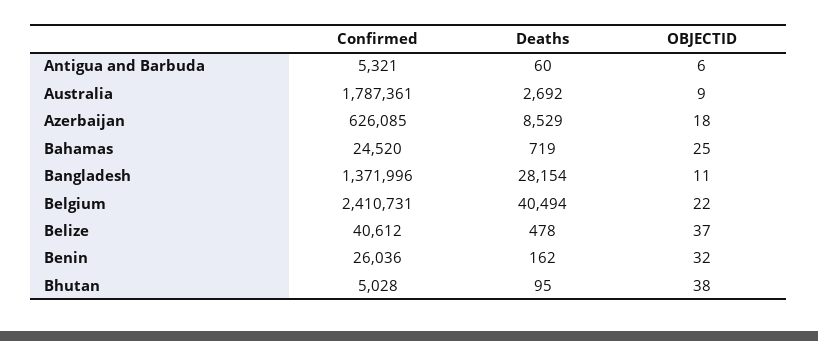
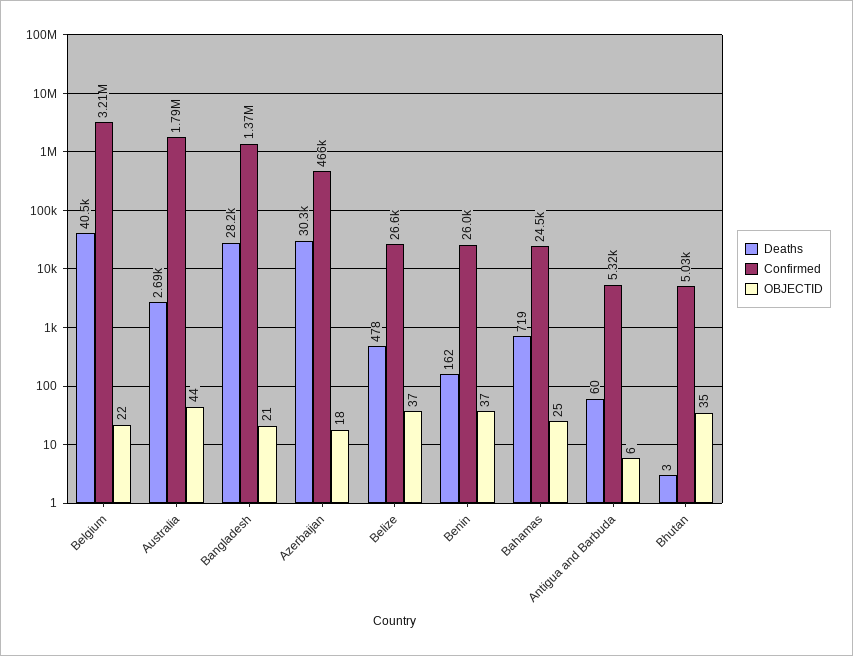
  {
    "Confirmed": {
      "Antigua and Barbuda": 5321,
      "Australia": 1787361,
-     "Azerbaijan": 626085,
+     "Azerbaijan": 466000,
      "Bahamas": 24520,
      "Bangladesh": 1371996,
-     "Belgium": 2410731,
+     "Belgium": 3210000,
-     "Belize": 40612,
+     "Belize": 26600,
      "Benin": 26036,
      "Bhutan": 5028
    },
    "Deaths": {
      "Antigua and Barbuda": 60,
      "Australia": 2692,
-     "Azerbaijan": 8529,
+     "Azerbaijan": 30300,
      "Bahamas": 719,
      "Bangladesh": 28154,
      "Belgium": 40494,
      "Belize": 478,
      "Benin": 162,
-     "Bhutan": 95
+     "Bhutan": 3
    },
    "OBJECTID": {
      "Antigua and Barbuda": 6,
-     "Australia": 9,
+     "Australia": 44,
      "Azerbaijan": 18,
      "Bahamas": 25,
-     "Bangladesh": 11,
+     "Bangladesh": 21,
      "Belgium": 22,
      "Belize": 37,
-     "Benin": 32,
+     "Benin": 37,
-     "Bhutan": 38
+     "Bhutan": 35
    }
  }

